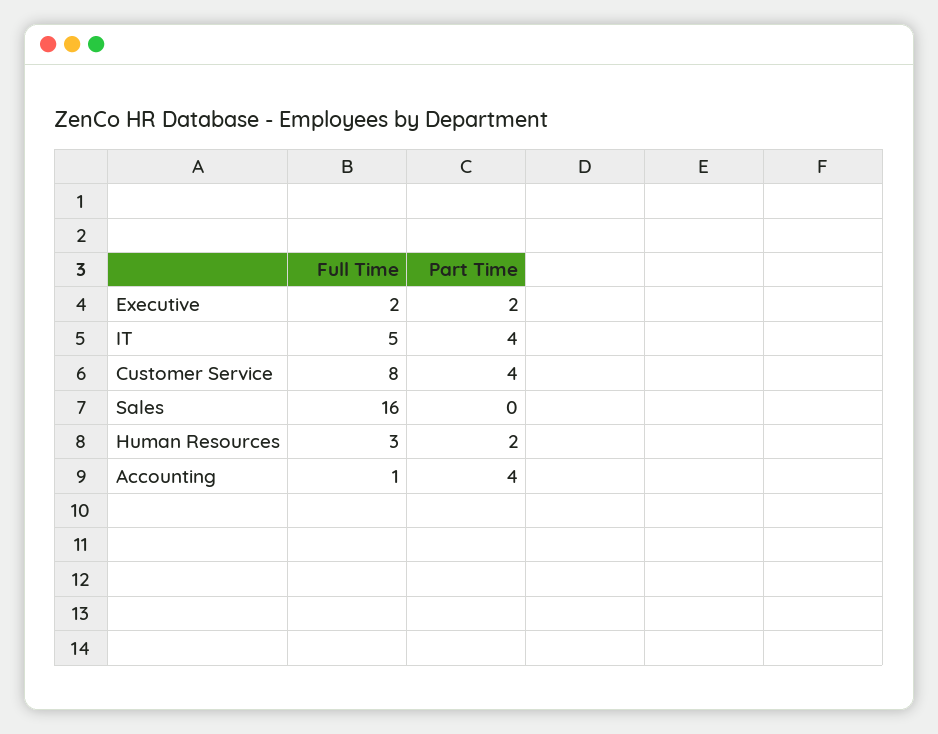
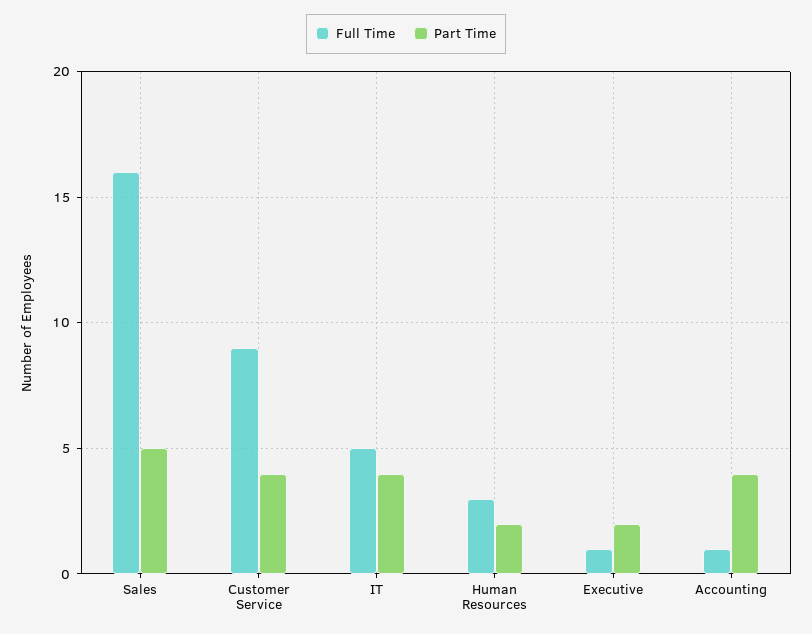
  {
    "Full Time": {
-     "Executive": 2,
+     "Executive": 1,
      "IT": 5,
-     "Customer Service": 8,
+     "Customer Service": 9,
      "Sales": 16,
      "Human Resources": 3,
      "Accounting": 1
    },
    "Part Time": {
      "Executive": 2,
      "IT": 4,
      "Customer Service": 4,
-     "Sales": 0,
+     "Sales": 5,
      "Human Resources": 2,
      "Accounting": 4
    }
  }

